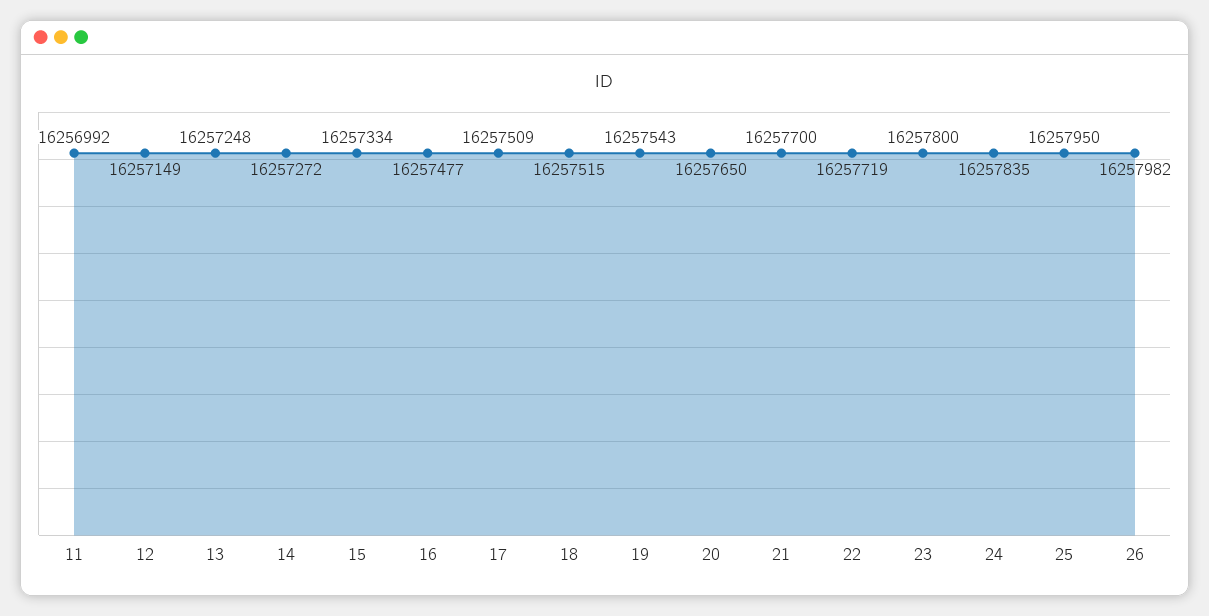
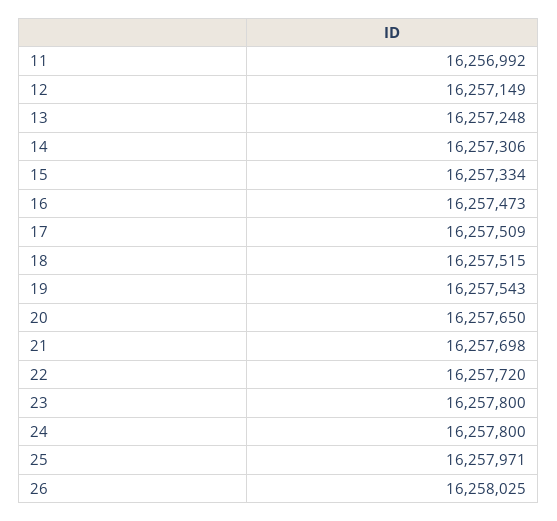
  {
    "11": 16256992,
    "12": 16257149,
    "13": 16257248,
-   "14": 16257272,
+   "14": 16257306,
    "15": 16257334,
-   "16": 16257477,
+   "16": 16257473,
    "17": 16257509,
    "18": 16257515,
    "19": 16257543,
    "20": 16257650,
-   "21": 16257700,
+   "21": 16257698,
-   "22": 16257719,
+   "22": 16257720,
    "23": 16257800,
-   "24": 16257835,
+   "24": 16257800,
-   "25": 16257950,
+   "25": 16257971,
-   "26": 16257982
+   "26": 16258025
  }

